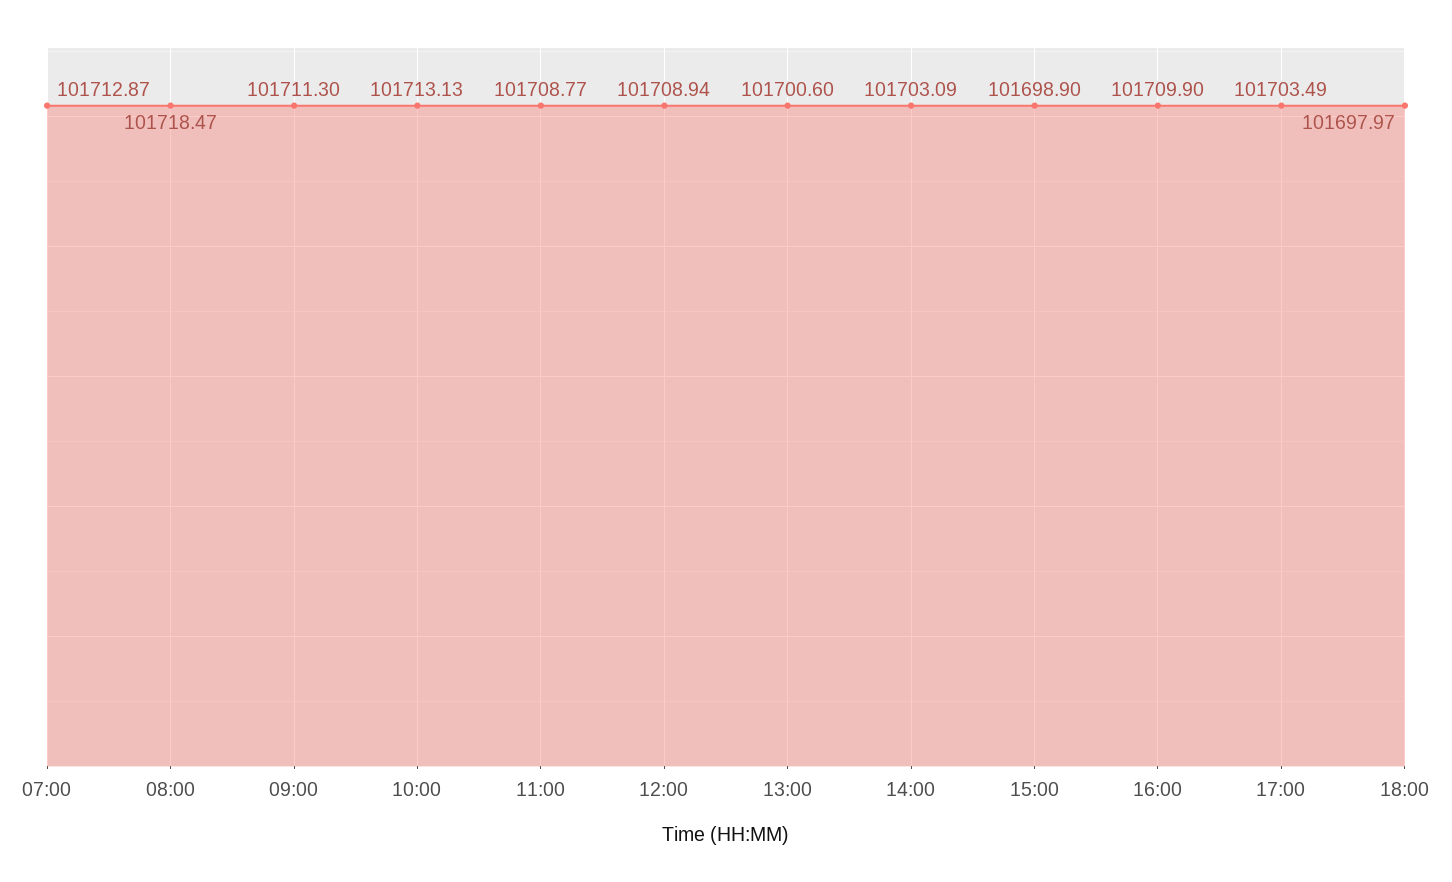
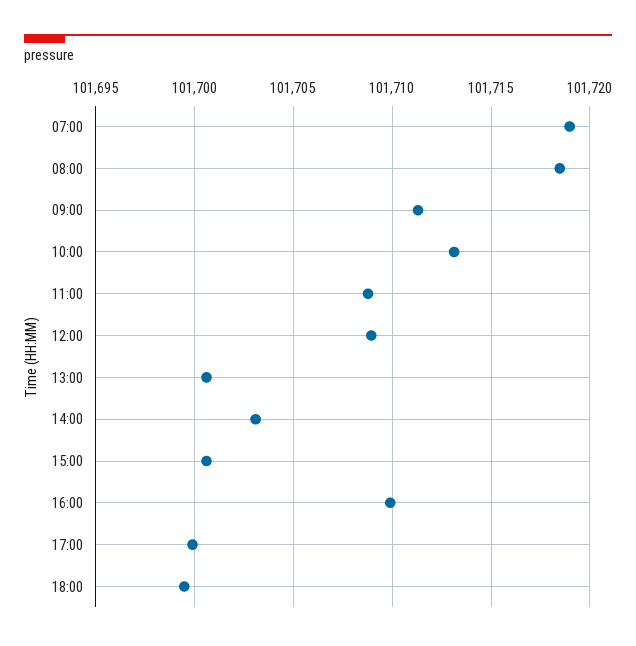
  {
-   "07:00": 101712.87,
+   "07:00": 101719,
    "08:00": 101718.47,
    "09:00": 101711.3,
    "10:00": 101713.13,
    "11:00": 101708.77,
    "12:00": 101708.94,
    "13:00": 101700.6,
    "14:00": 101703.09,
-   "15:00": 101698.9,
+   "15:00": 101700.5,
    "16:00": 101709.9,
-   "17:00": 101703.49,
+   "17:00": 101700,
-   "18:00": 101697.97
+   "18:00": 101699.5
  }

